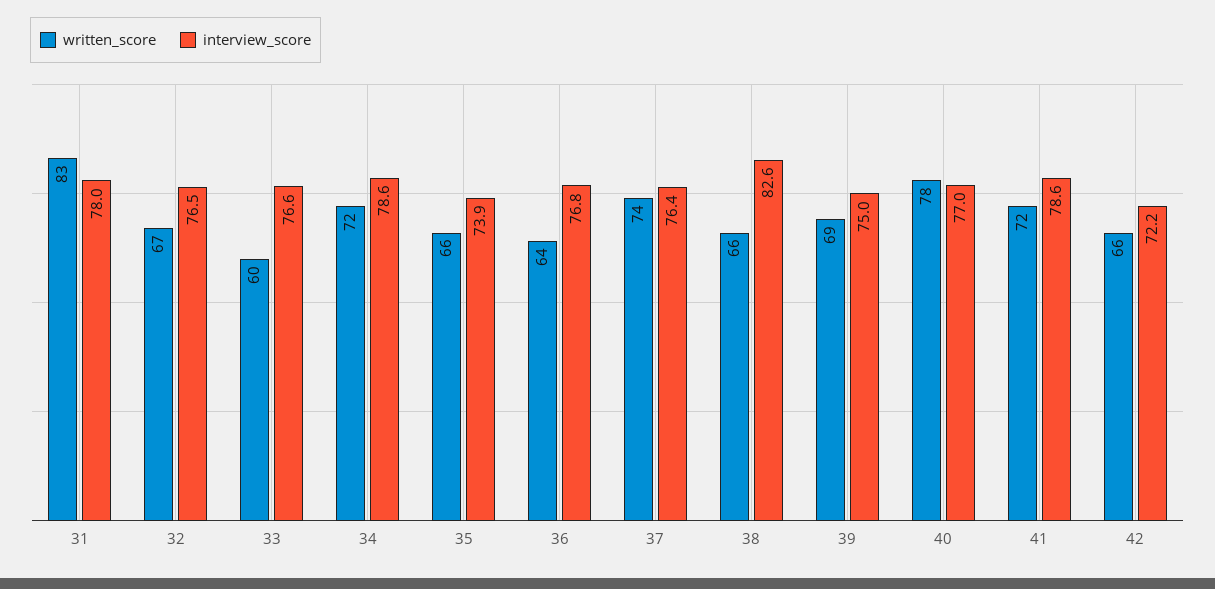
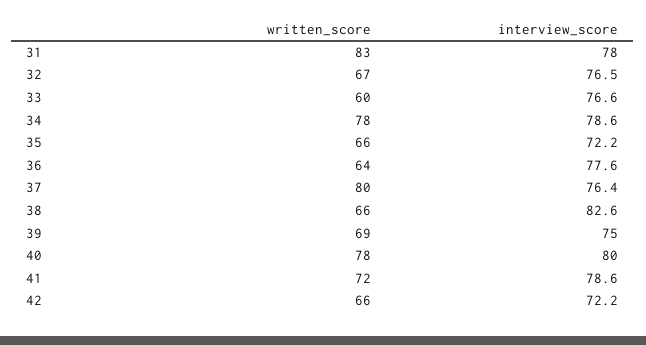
  {
    "written_score": {
      "31": 83,
      "32": 67,
      "33": 60,
-     "34": 72,
+     "34": 78,
      "35": 66,
      "36": 64,
-     "37": 74,
+     "37": 80,
      "38": 66,
      "39": 69,
      "40": 78,
      "41": 72,
      "42": 66
    },
    "interview_score": {
      "31": 78,
      "32": 76.5,
      "33": 76.6,
      "34": 78.6,
-     "35": 73.9,
+     "35": 72.2,
-     "36": 76.8,
+     "36": 77.6,
      "37": 76.4,
      "38": 82.6,
      "39": 75,
-     "40": 77,
+     "40": 80,
      "41": 78.6,
      "42": 72.2
    }
  }

